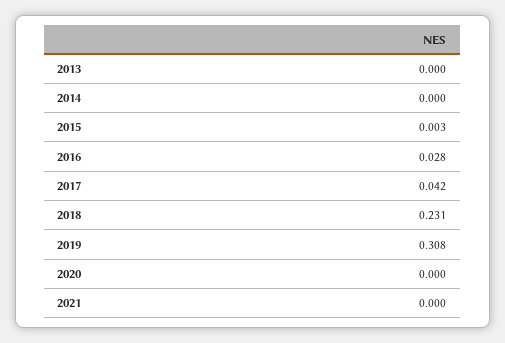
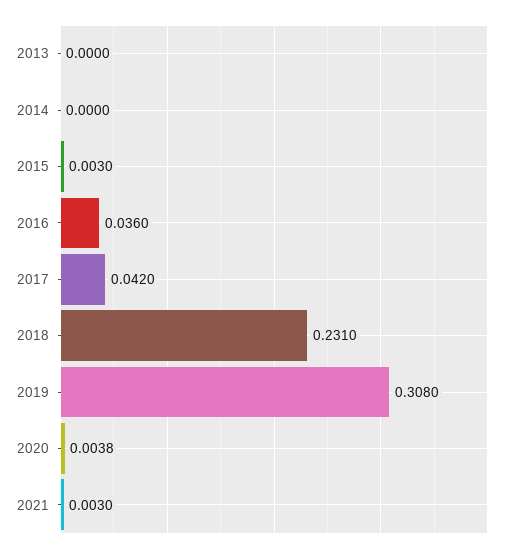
  {
    "2013": 0,
    "2014": 0,
    "2015": 0.003,
-   "2016": 0.028,
+   "2016": 0.036,
    "2017": 0.042,
    "2018": 0.231,
    "2019": 0.308,
-   "2020": 0,
+   "2020": 0.0038,
-   "2021": 0
+   "2021": 0.003
  }

